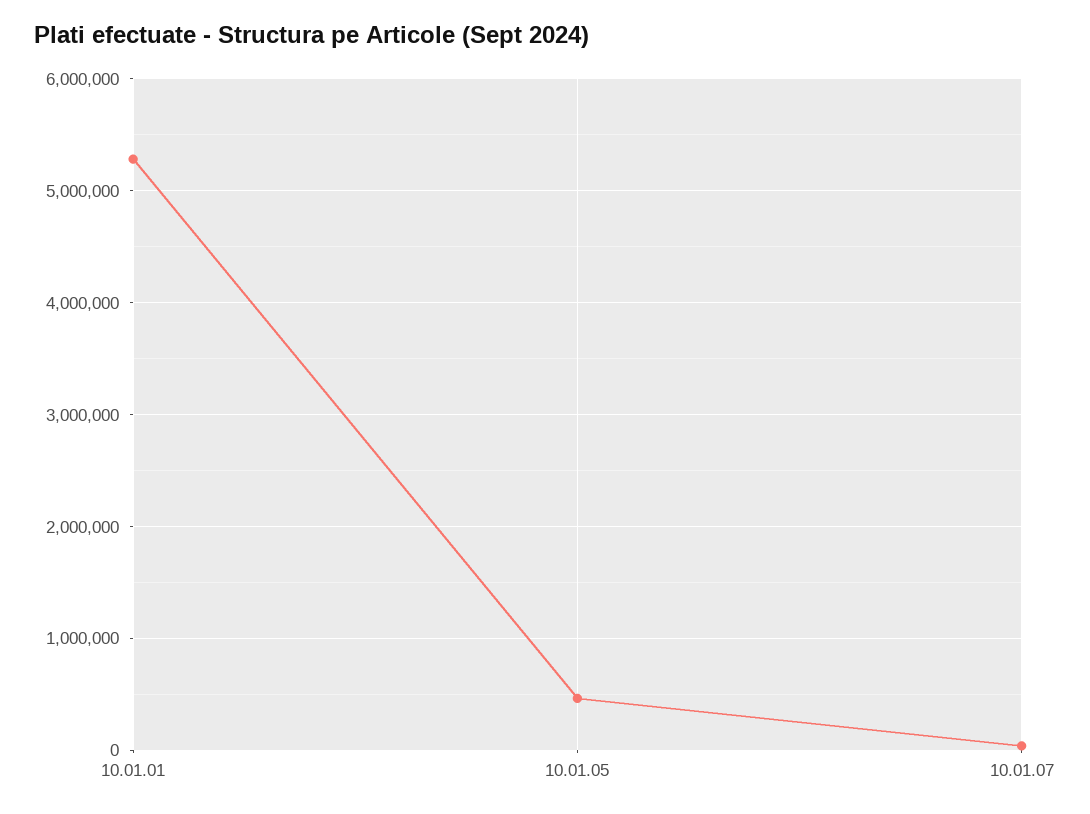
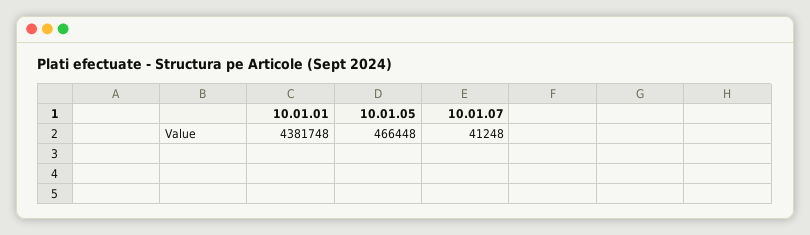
  {
-   "10.01.01": 5300000,
+   "10.01.01": 4381748,
    "10.01.05": 466448,
    "10.01.07": 41248
  }

